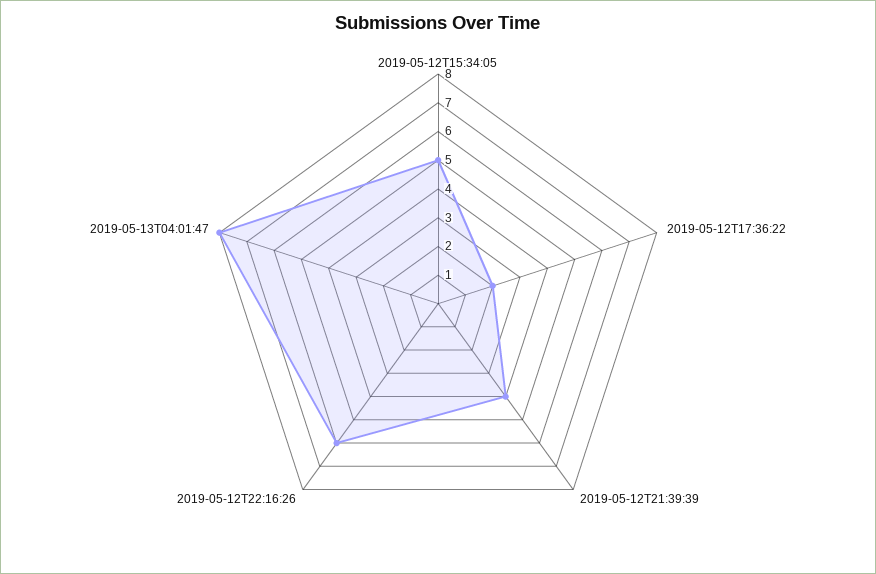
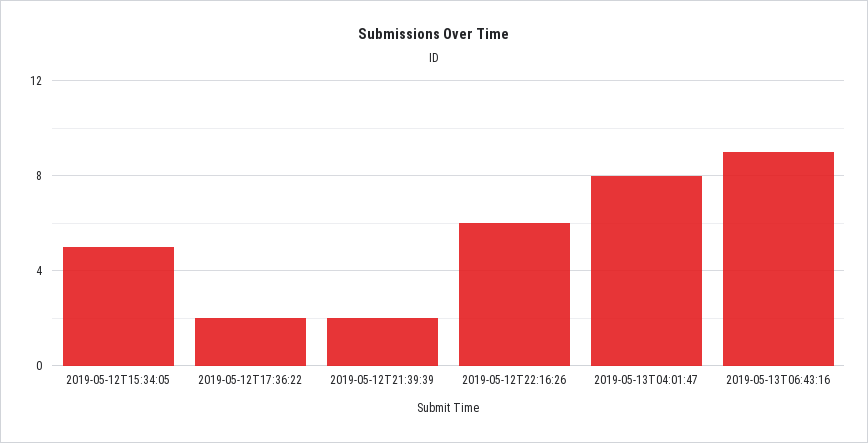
  {
    "2019-05-12T15:34:05": 5,
    "2019-05-12T17:36:22": 2,
-   "2019-05-12T21:39:39": 4,
+   "2019-05-12T21:39:39": 2,
    "2019-05-12T22:16:26": 6,
-   "2019-05-13T04:01:47": 8
+   "2019-05-13T04:01:47": 8,
+   "2019-05-13T06:43:16": 9
  }

